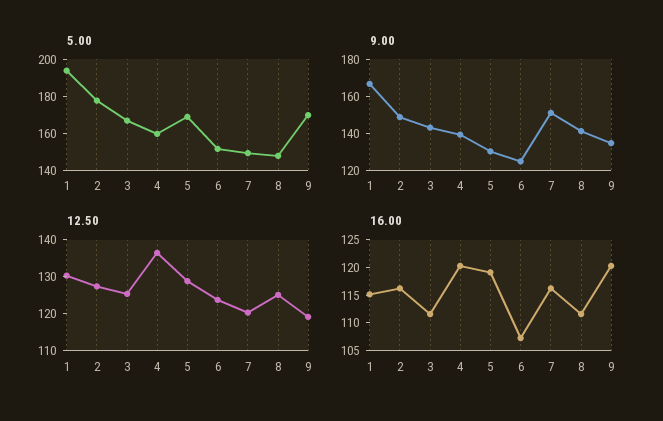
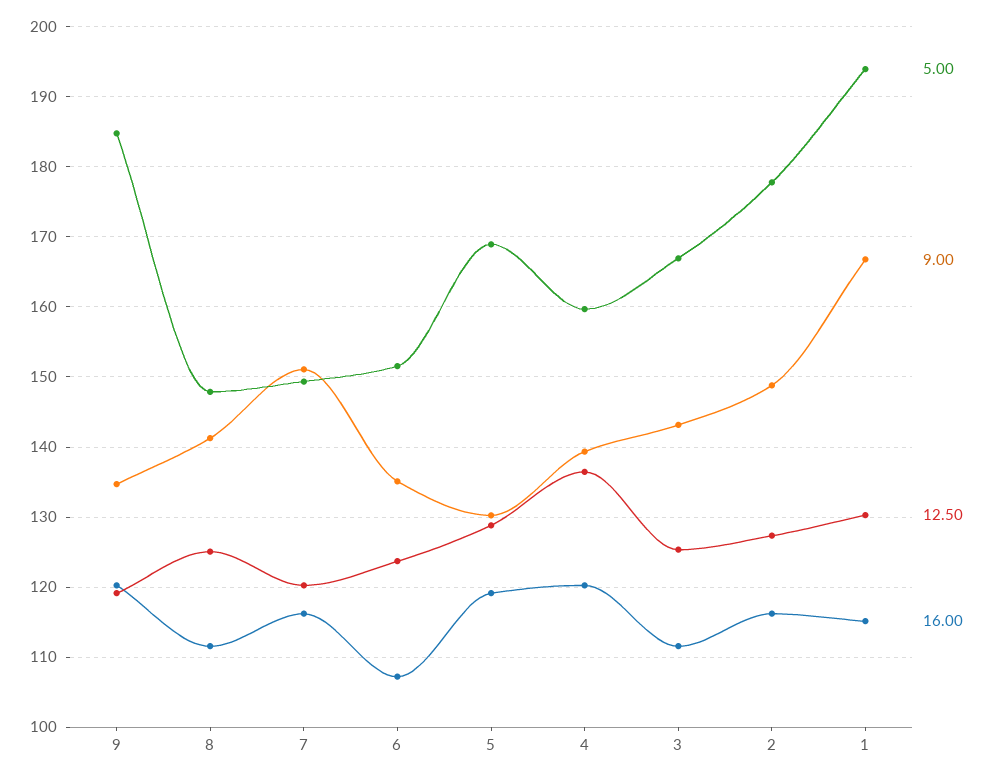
  {
    "5.00": {
      "1": 194,
      "2": 178,
      "3": 167,
      "4": 160,
      "5": 169,
      "6": 152,
      "7": 149,
      "8": 148,
-     "9": 170
+     "9": 185
    },
    "9.00": {
      "1": 167,
      "2": 149,
      "3": 143,
      "4": 139,
      "5": 130,
-     "6": 125,
+     "6": 135,
      "7": 151,
      "8": 141,
      "9": 135
    },
    "12.50": {
      "1": 130,
      "2": 127,
      "3": 125,
      "4": 136,
      "5": 129,
      "6": 124,
      "7": 120,
      "8": 125,
      "9": 119
    },
    "16.00": {
      "1": 115,
      "2": 116,
      "3": 112,
      "4": 120,
      "5": 119,
      "6": 107,
      "7": 116,
      "8": 112,
      "9": 120
    }
  }

